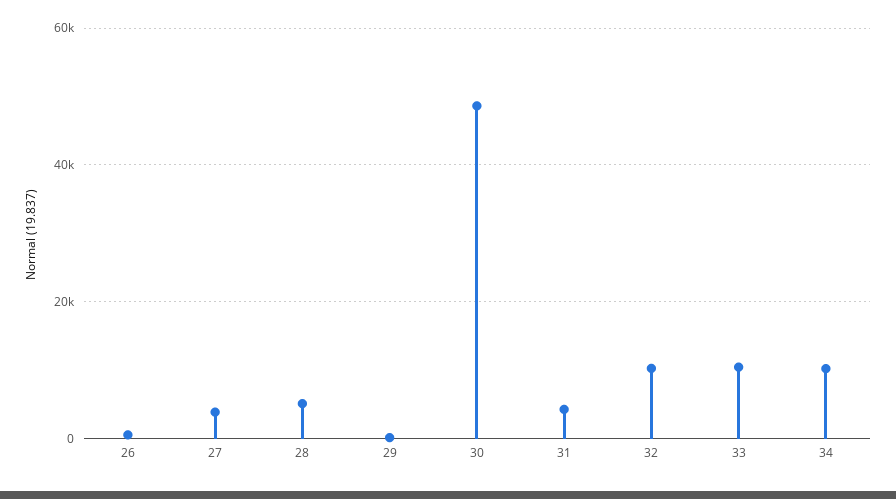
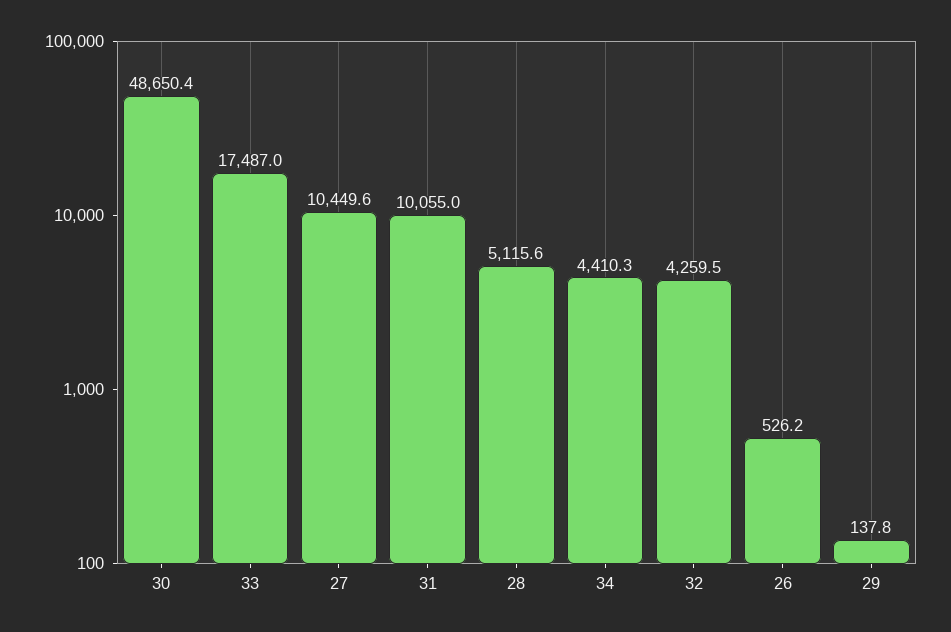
  {
    "26": 526.2,
-   "27": 4000,
+   "27": 10449.6,
    "28": 5115.6,
    "29": 137.8,
    "30": 48650.4,
-   "31": 4000,
+   "31": 10055,
-   "32": 10000,
+   "32": 4259.5,
-   "33": 10000,
+   "33": 17487,
-   "34": 10000
+   "34": 4410.3
  }

